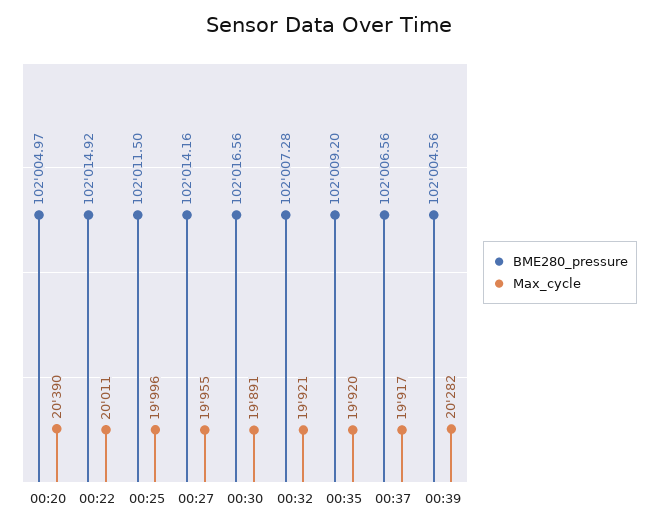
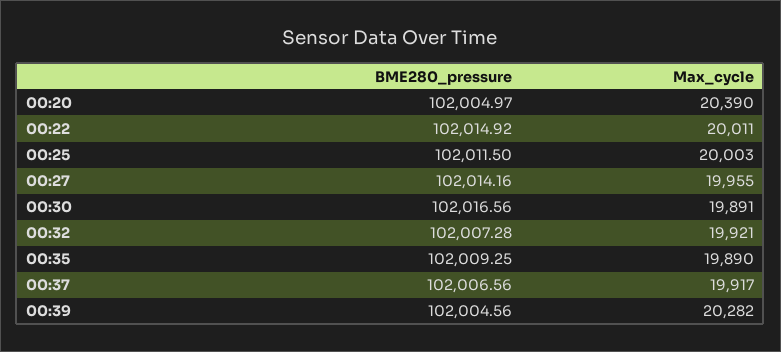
  {
    "BME280_pressure": {
      "00:20": 102004.97,
      "00:22": 102014.92,
      "00:25": 102011.5,
      "00:27": 102014.16,
      "00:30": 102016.56,
      "00:32": 102007.28,
-     "00:35": 102009.2,
+     "00:35": 102009.25,
      "00:37": 102006.56,
      "00:39": 102004.56
    },
    "Max_cycle": {
      "00:20": 20390,
      "00:22": 20011,
-     "00:25": 19996,
+     "00:25": 20003,
      "00:27": 19955,
      "00:30": 19891,
      "00:32": 19921,
-     "00:35": 19920,
+     "00:35": 19890,
      "00:37": 19917,
      "00:39": 20282
    }
  }

